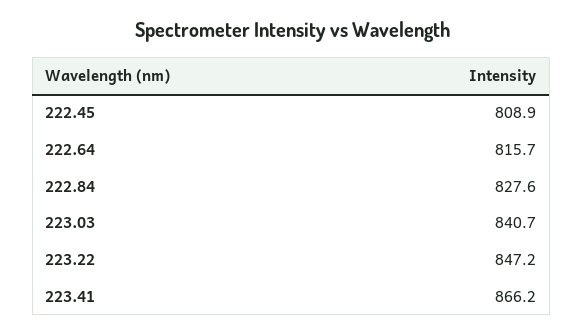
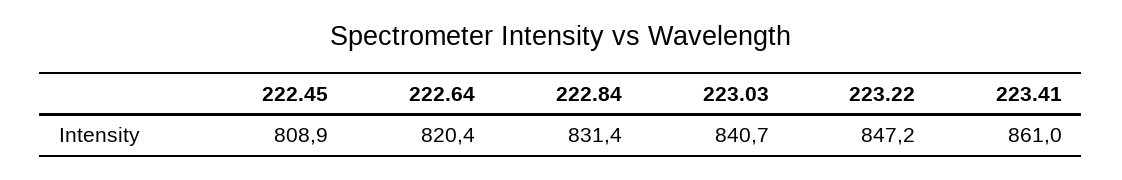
  {
    "222.45": 808.9,
-   "222.64": 815.7,
+   "222.64": 820.4,
-   "222.84": 827.6,
+   "222.84": 831.4,
    "223.03": 840.7,
    "223.22": 847.2,
-   "223.41": 866.2
+   "223.41": 861
  }

